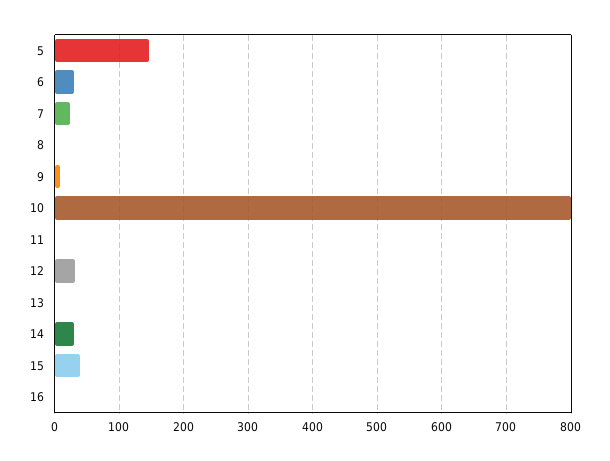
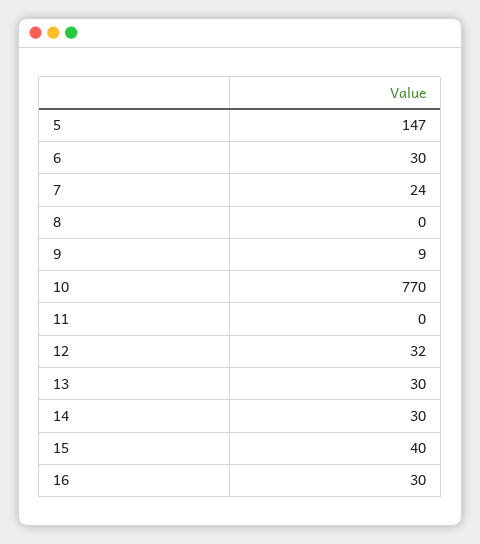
  {
    "5": 147,
    "6": 30,
    "7": 24,
    "8": 0,
    "9": 9,
-   "10": 800,
+   "10": 770,
    "11": 0,
    "12": 32,
-   "13": 0,
+   "13": 30,
    "14": 30,
    "15": 40,
-   "16": 0
+   "16": 30
  }

